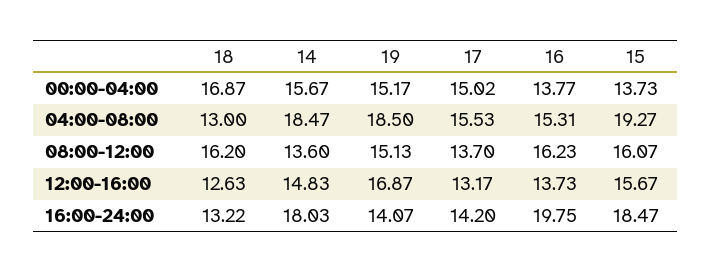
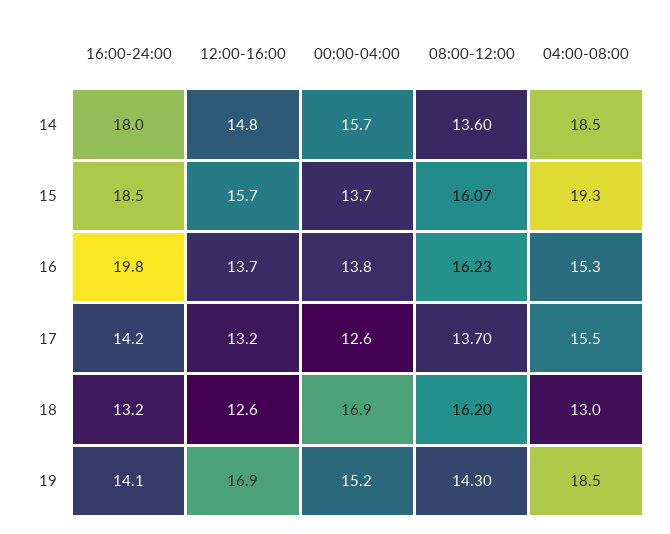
  {
    "18": {
      "00:00-04:00": 16.87,
      "04:00-08:00": 13,
      "08:00-12:00": 16.2,
      "12:00-16:00": 12.63,
      "16:00-24:00": 13.22
    },
    "14": {
      "00:00-04:00": 15.67,
      "04:00-08:00": 18.47,
      "08:00-12:00": 13.6,
      "12:00-16:00": 14.83,
      "16:00-24:00": 18.03
    },
    "19": {
      "00:00-04:00": 15.17,
      "04:00-08:00": 18.5,
-     "08:00-12:00": 15.13,
+     "08:00-12:00": 14.3,
      "12:00-16:00": 16.87,
      "16:00-24:00": 14.07
    },
    "17": {
-     "00:00-04:00": 15.02,
+     "00:00-04:00": 12.6,
      "04:00-08:00": 15.53,
      "08:00-12:00": 13.7,
      "12:00-16:00": 13.17,
      "16:00-24:00": 14.2
    },
    "16": {
      "00:00-04:00": 13.77,
      "04:00-08:00": 15.31,
      "08:00-12:00": 16.23,
      "12:00-16:00": 13.73,
      "16:00-24:00": 19.75
    },
    "15": {
      "00:00-04:00": 13.73,
      "04:00-08:00": 19.27,
      "08:00-12:00": 16.07,
      "12:00-16:00": 15.67,
      "16:00-24:00": 18.47
    }
  }

